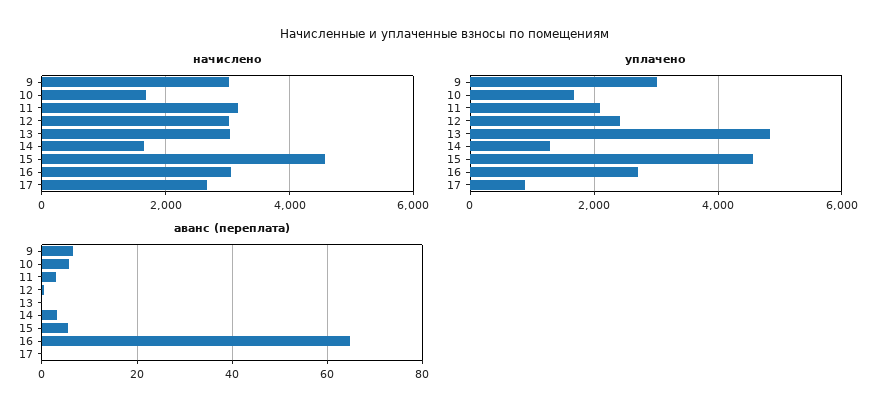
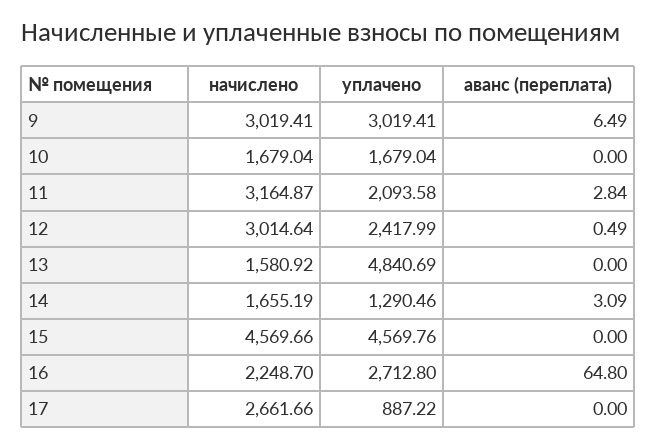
  {
    "начислено": {
      "9": 3019.41,
      "10": 1679.04,
      "11": 3164.87,
      "12": 3014.64,
-     "13": 3000,
+     "13": 1580.92,
      "14": 1655.19,
      "15": 4569.66,
-     "16": 3000,
+     "16": 2248.7,
      "17": 2661.66
    },
    "уплачено": {
      "9": 3019.41,
      "10": 1679.04,
      "11": 2093.58,
      "12": 2417.99,
      "13": 4840.69,
      "14": 1290.46,
      "15": 4569.76,
      "16": 2712.8,
      "17": 887.22
    },
    "аванс (переплата)": {
      "9": 6.49,
-     "10": 6,
+     "10": 0,
      "11": 2.84,
      "12": 0.49,
      "13": 0,
      "14": 3.09,
-     "15": 6,
+     "15": 0,
      "16": 64.8,
      "17": 0
    }
  }

